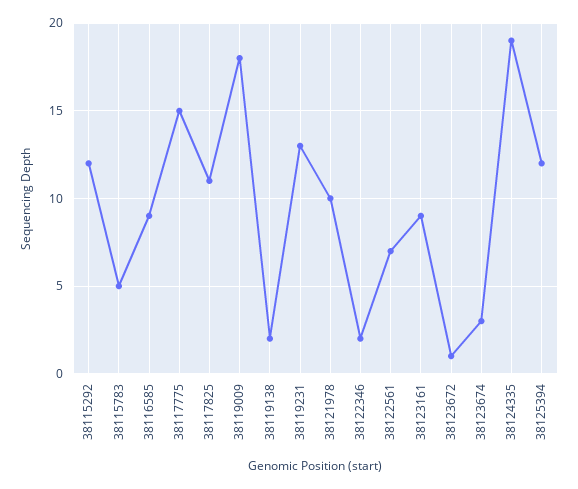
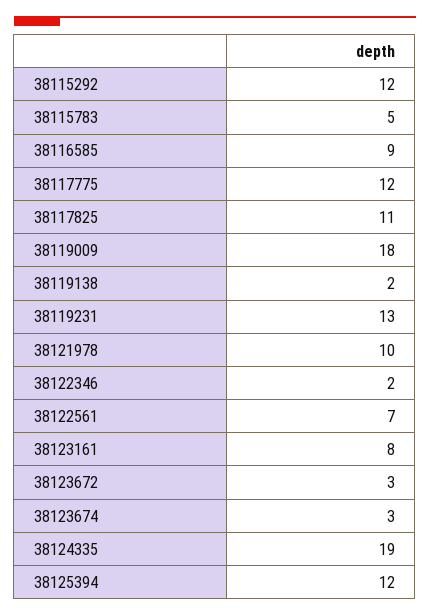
  {
    "38115292": 12,
    "38115783": 5,
    "38116585": 9,
-   "38117775": 15,
+   "38117775": 12,
    "38117825": 11,
    "38119009": 18,
    "38119138": 2,
    "38119231": 13,
    "38121978": 10,
    "38122346": 2,
    "38122561": 7,
-   "38123161": 9,
+   "38123161": 8,
-   "38123672": 1,
+   "38123672": 3,
    "38123674": 3,
    "38124335": 19,
    "38125394": 12
  }

